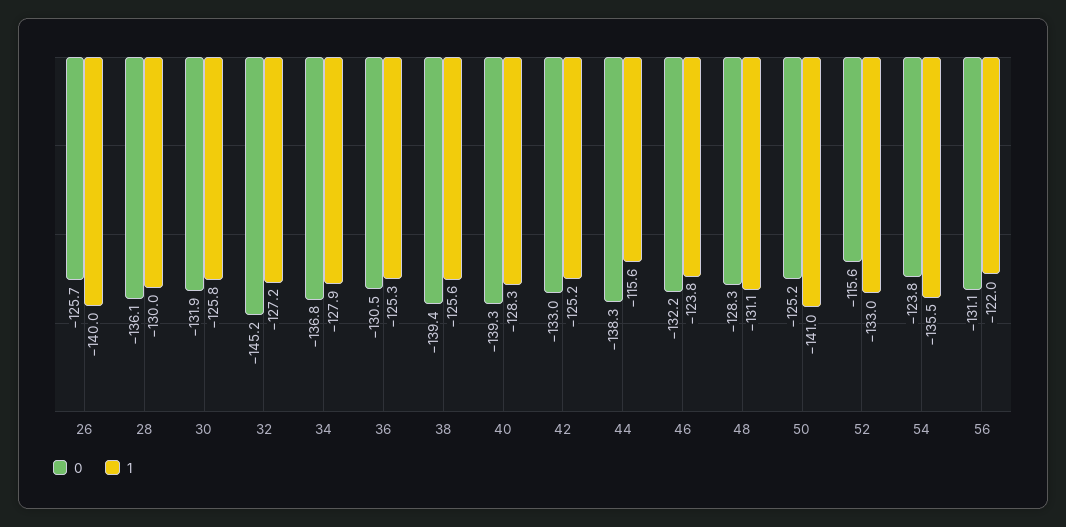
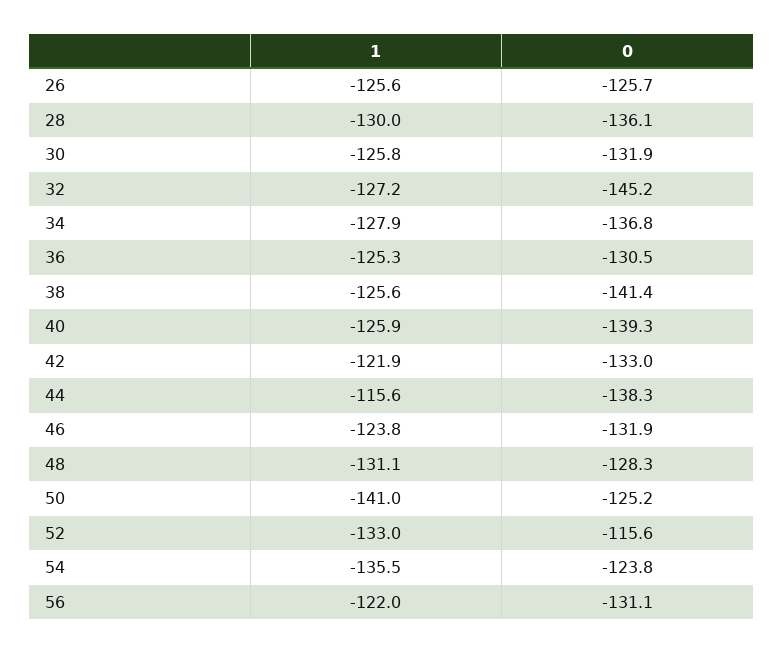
  {
    "0": {
      "26": -125.7,
      "28": -136.1,
      "30": -131.9,
      "32": -145.2,
      "34": -136.8,
      "36": -130.5,
-     "38": -139.4,
+     "38": -141.4,
      "40": -139.3,
      "42": -133,
      "44": -138.3,
-     "46": -132.2,
+     "46": -131.9,
      "48": -128.3,
      "50": -125.2,
      "52": -115.6,
      "54": -123.8,
      "56": -131.1
    },
    "1": {
-     "26": -140,
+     "26": -125.6,
      "28": -130,
      "30": -125.8,
      "32": -127.2,
      "34": -127.9,
      "36": -125.3,
      "38": -125.6,
-     "40": -128.3,
+     "40": -125.9,
-     "42": -125.2,
+     "42": -121.9,
      "44": -115.6,
      "46": -123.8,
      "48": -131.1,
      "50": -141,
      "52": -133,
      "54": -135.5,
      "56": -122
    }
  }

